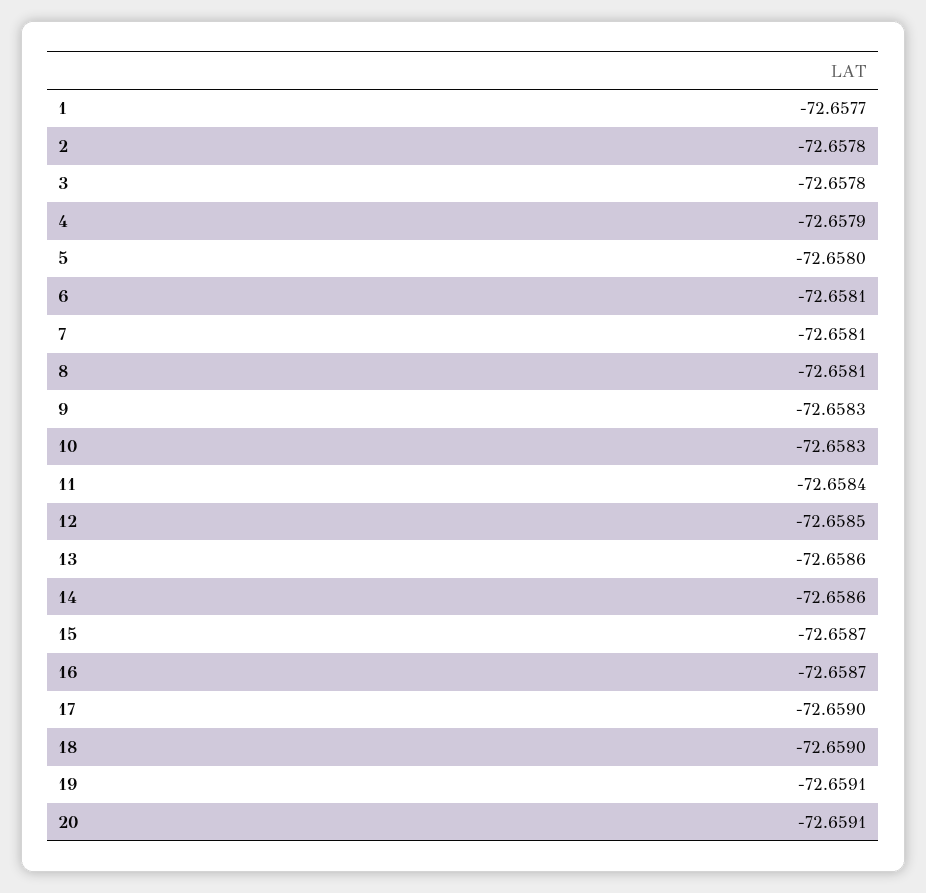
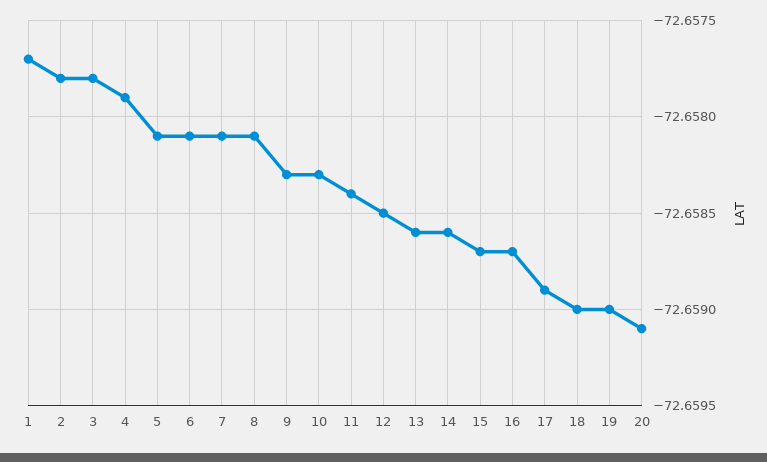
  {
    "1": -72.6577,
    "2": -72.6578,
    "3": -72.6578,
    "4": -72.6579,
-   "5": -72.658,
+   "5": -72.6581,
    "6": -72.6581,
    "7": -72.6581,
    "8": -72.6581,
    "9": -72.6583,
    "10": -72.6583,
    "11": -72.6584,
    "12": -72.6585,
    "13": -72.6586,
    "14": -72.6586,
    "15": -72.6587,
    "16": -72.6587,
-   "17": -72.659,
+   "17": -72.6589,
    "18": -72.659,
-   "19": -72.6591,
+   "19": -72.659,
    "20": -72.6591
  }

